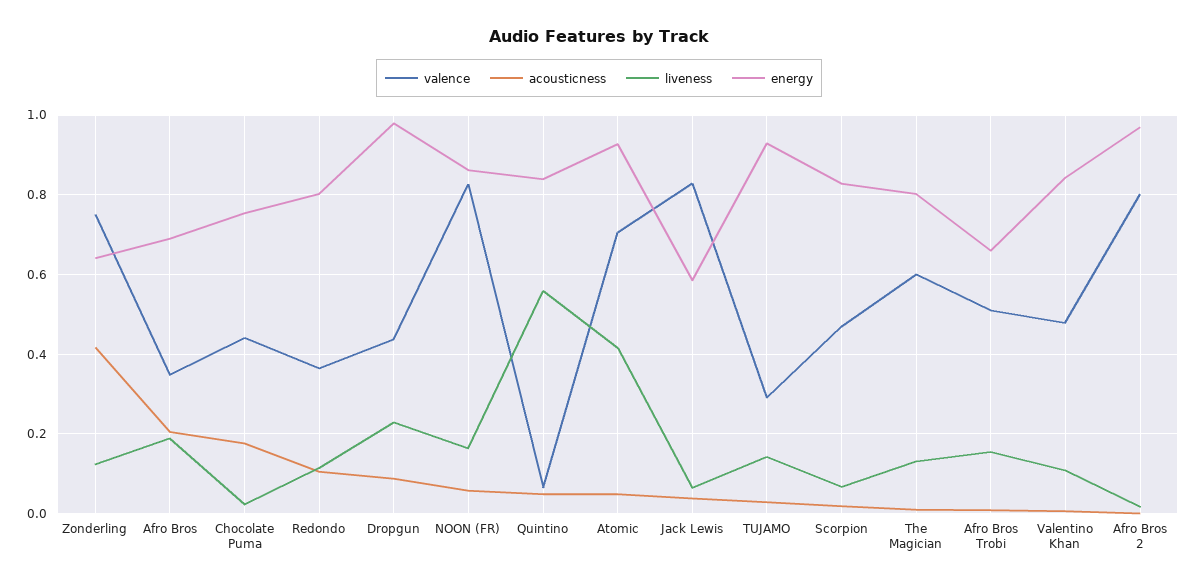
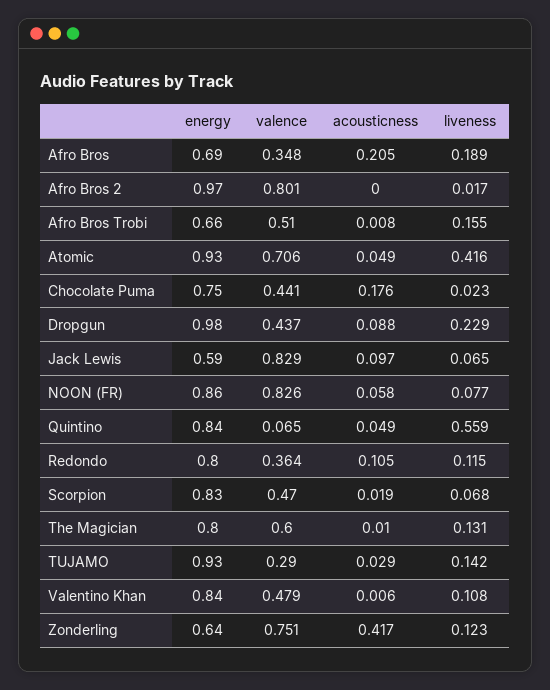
  {
    "valence": {
      "Zonderling": 0.751,
      "Afro Bros": 0.348,
      "Chocolate Puma": 0.441,
      "Redondo": 0.364,
      "Dropgun": 0.437,
      "NOON (FR)": 0.826,
      "Quintino": 0.065,
      "Atomic": 0.706,
      "Jack Lewis": 0.829,
      "TUJAMO": 0.29,
      "Scorpion": 0.47,
      "The Magician": 0.6,
      "Afro Bros Trobi": 0.51,
      "Valentino Khan": 0.479,
      "Afro Bros 2": 0.801
    },
    "acousticness": {
      "Zonderling": 0.417,
      "Afro Bros": 0.205,
      "Chocolate Puma": 0.176,
      "Redondo": 0.105,
      "Dropgun": 0.088,
      "NOON (FR)": 0.058,
      "Quintino": 0.049,
      "Atomic": 0.049,
-     "Jack Lewis": 0.04,
+     "Jack Lewis": 0.097,
      "TUJAMO": 0.029,
      "Scorpion": 0.019,
      "The Magician": 0.01,
      "Afro Bros Trobi": 0.008,
      "Valentino Khan": 0.006,
      "Afro Bros 2": 0
    },
    "liveness": {
      "Zonderling": 0.123,
      "Afro Bros": 0.189,
      "Chocolate Puma": 0.023,
      "Redondo": 0.115,
      "Dropgun": 0.229,
-     "NOON (FR)": 0.16,
+     "NOON (FR)": 0.077,
      "Quintino": 0.559,
      "Atomic": 0.416,
      "Jack Lewis": 0.065,
      "TUJAMO": 0.142,
      "Scorpion": 0.068,
      "The Magician": 0.131,
      "Afro Bros Trobi": 0.155,
      "Valentino Khan": 0.108,
      "Afro Bros 2": 0.017
    },
    "energy": {
      "Zonderling": 0.64,
      "Afro Bros": 0.69,
      "Chocolate Puma": 0.75,
      "Redondo": 0.8,
      "Dropgun": 0.98,
      "NOON (FR)": 0.86,
      "Quintino": 0.84,
      "Atomic": 0.93,
      "Jack Lewis": 0.59,
      "TUJAMO": 0.93,
      "Scorpion": 0.83,
      "The Magician": 0.8,
      "Afro Bros Trobi": 0.66,
      "Valentino Khan": 0.84,
      "Afro Bros 2": 0.97
    }
  }

